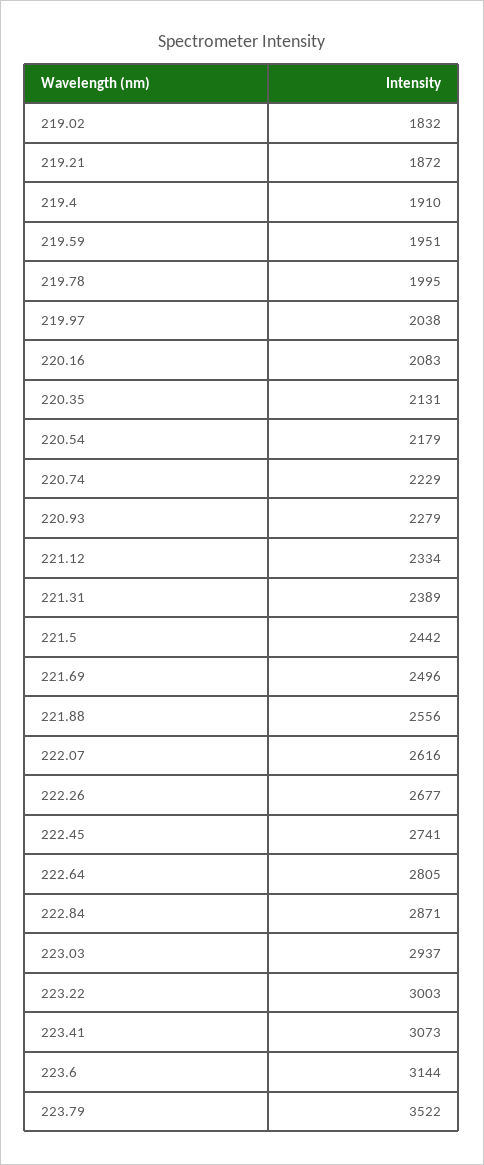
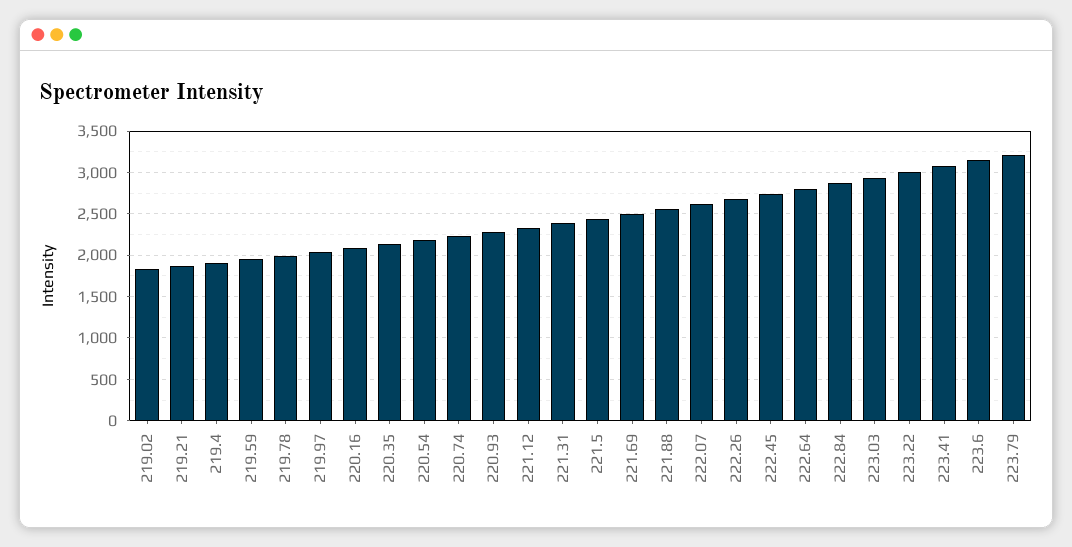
  {
    "219.02": 1832,
    "219.21": 1872,
    "219.4": 1910,
    "219.59": 1951,
    "219.78": 1995,
    "219.97": 2038,
    "220.16": 2083,
    "220.35": 2131,
    "220.54": 2179,
    "220.74": 2229,
    "220.93": 2279,
    "221.12": 2334,
    "221.31": 2389,
    "221.5": 2442,
    "221.69": 2496,
    "221.88": 2556,
    "222.07": 2616,
    "222.26": 2677,
    "222.45": 2741,
    "222.64": 2805,
    "222.84": 2871,
    "223.03": 2937,
    "223.22": 3003,
    "223.41": 3073,
    "223.6": 3144,
-   "223.79": 3522
+   "223.79": 3200
  }

